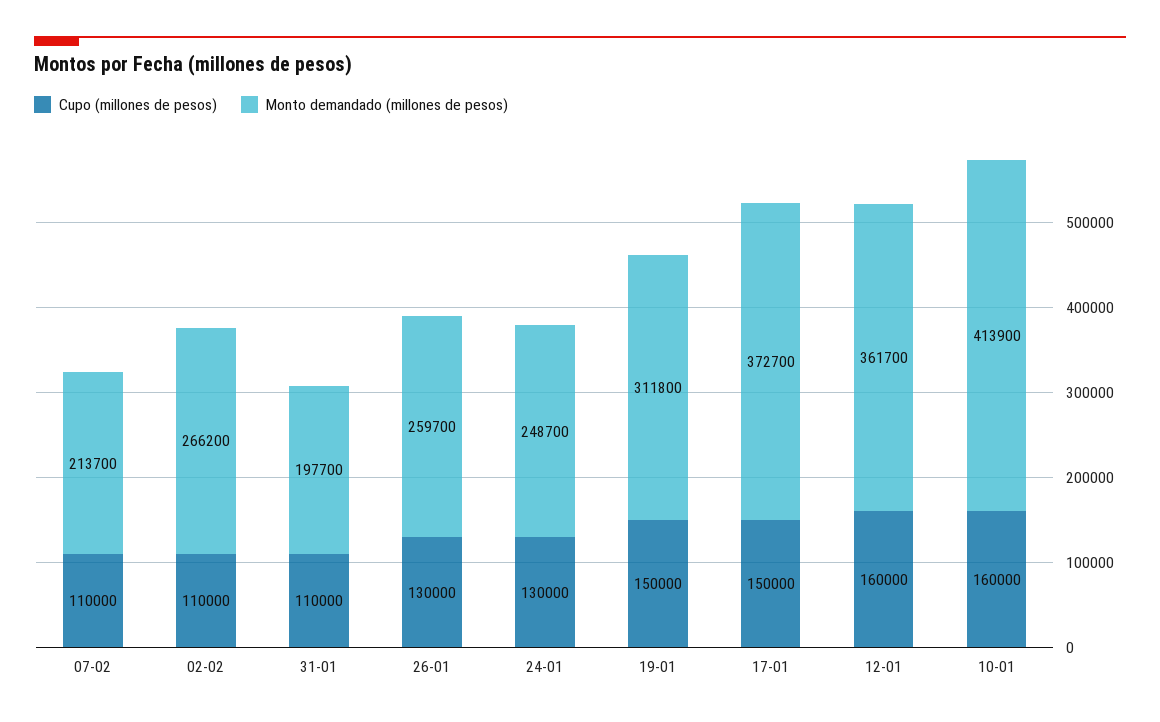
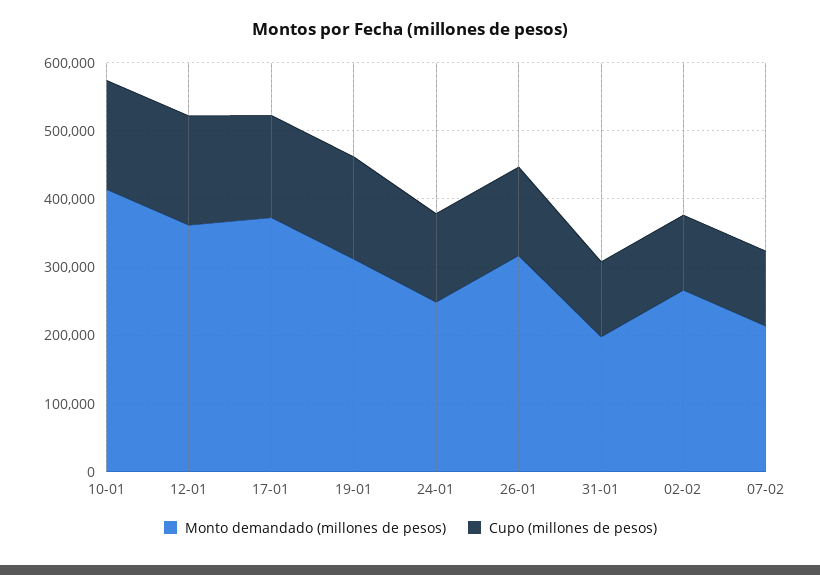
  {
    "Cupo (millones de pesos)": {
      "07-02": 110000,
      "02-02": 110000,
      "31-01": 110000,
      "26-01": 130000,
      "24-01": 130000,
      "19-01": 150000,
      "17-01": 150000,
      "12-01": 160000,
      "10-01": 160000
    },
    "Monto demandado (millones de pesos)": {
      "07-02": 213700,
      "02-02": 266200,
      "31-01": 197700,
-     "26-01": 259700,
+     "26-01": 320000,
      "24-01": 248700,
      "19-01": 311800,
      "17-01": 372700,
      "12-01": 361700,
      "10-01": 413900
    }
  }

